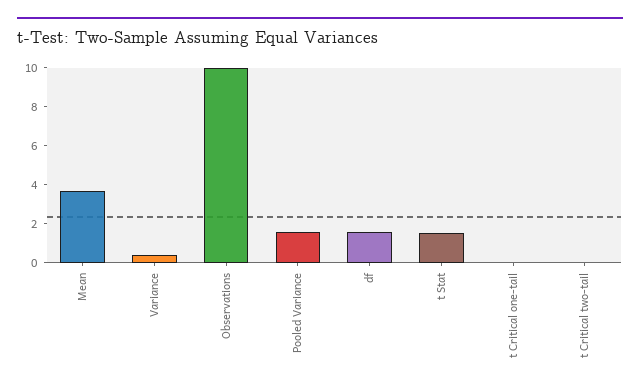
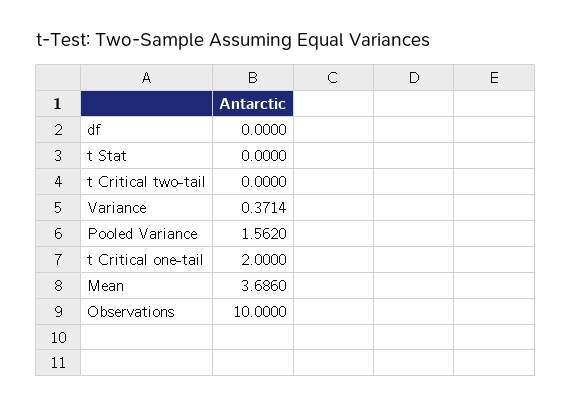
  {
    "Mean": 3.686,
    "Variance": 0.3714,
    "Observations": 10,
    "Pooled Variance": 1.562,
-   "df": 1.5,
+   "df": 0,
-   "t Stat": 1.5,
+   "t Stat": 0,
-   "t Critical one-tail": 0,
+   "t Critical one-tail": 2,
    "t Critical two-tail": 0
  }

